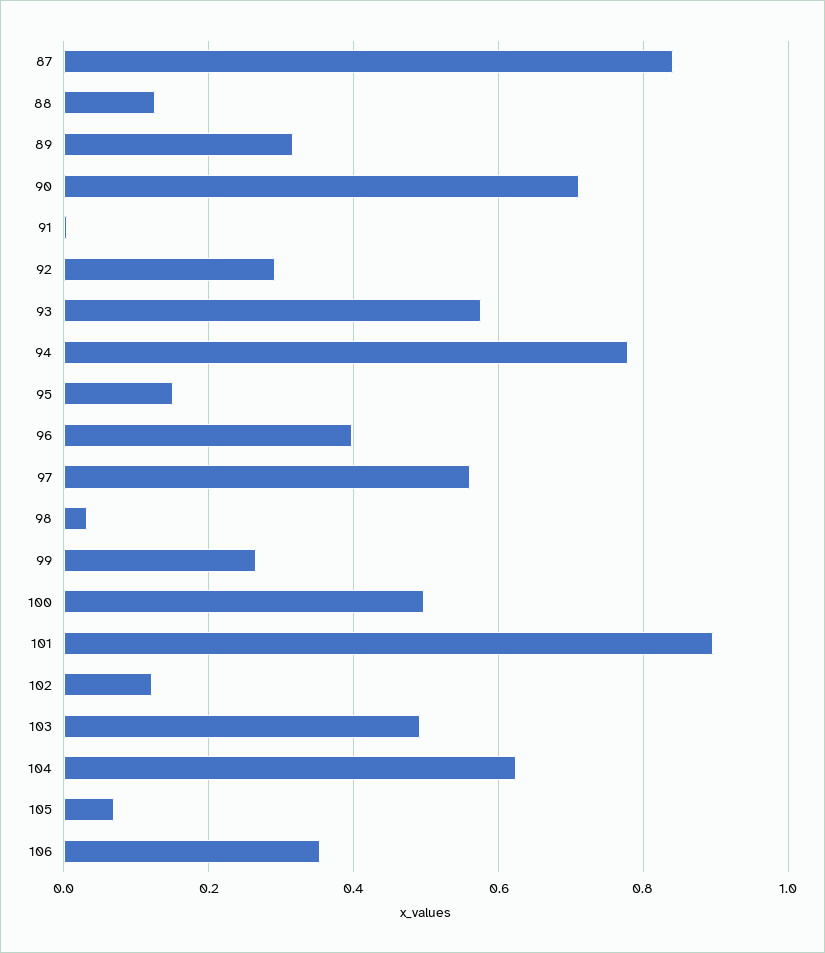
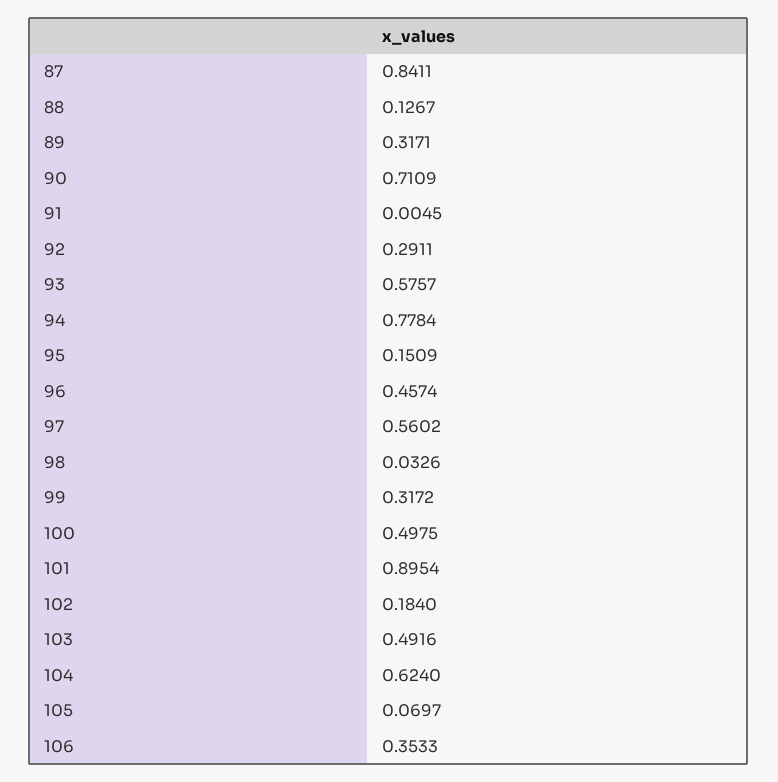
  {
    "87": 0.8411,
    "88": 0.1267,
    "89": 0.3171,
    "90": 0.7109,
    "91": 0.0045,
    "92": 0.2911,
    "93": 0.5757,
    "94": 0.7784,
    "95": 0.1509,
-   "96": 0.4,
+   "96": 0.4574,
    "97": 0.5602,
    "98": 0.0326,
-   "99": 0.26,
+   "99": 0.3172,
    "100": 0.4975,
    "101": 0.8954,
-   "102": 0.12,
+   "102": 0.184,
    "103": 0.4916,
    "104": 0.624,
    "105": 0.0697,
    "106": 0.3533
  }

